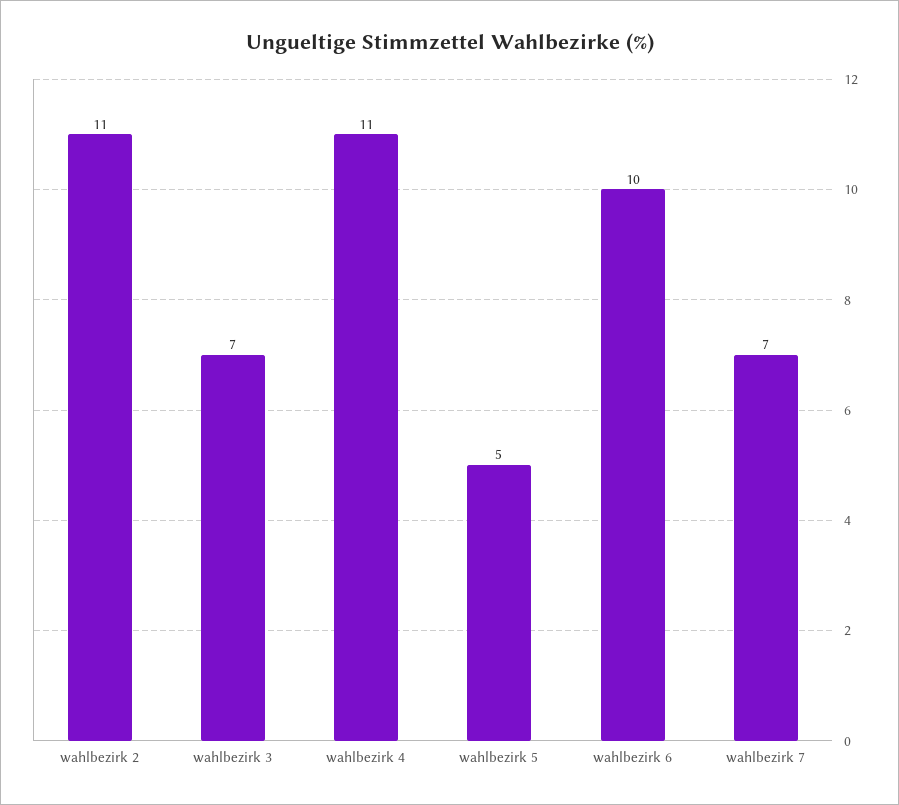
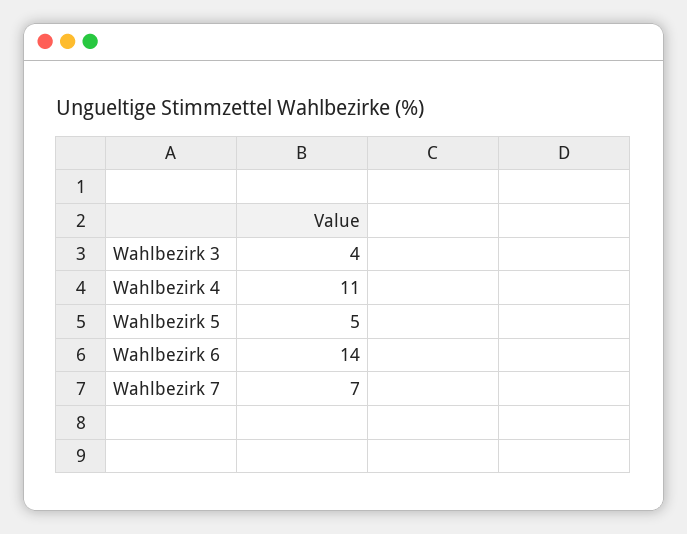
  {
-   "wahlbezirk 2": 11,
-   "wahlbezirk 3": 7,
+   "wahlbezirk 3": 4,
    "wahlbezirk 4": 11,
    "wahlbezirk 5": 5,
-   "wahlbezirk 6": 10,
+   "wahlbezirk 6": 14,
    "wahlbezirk 7": 7
  }

